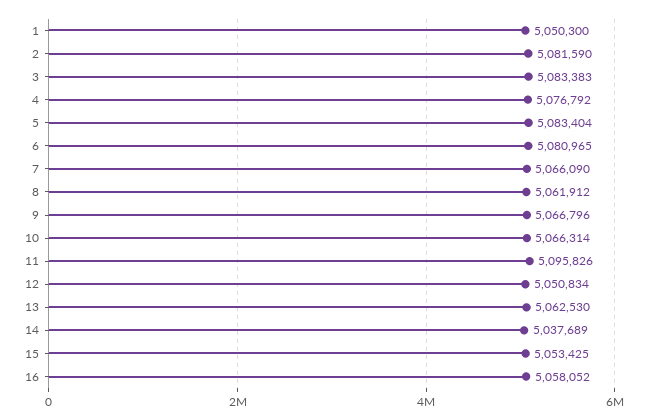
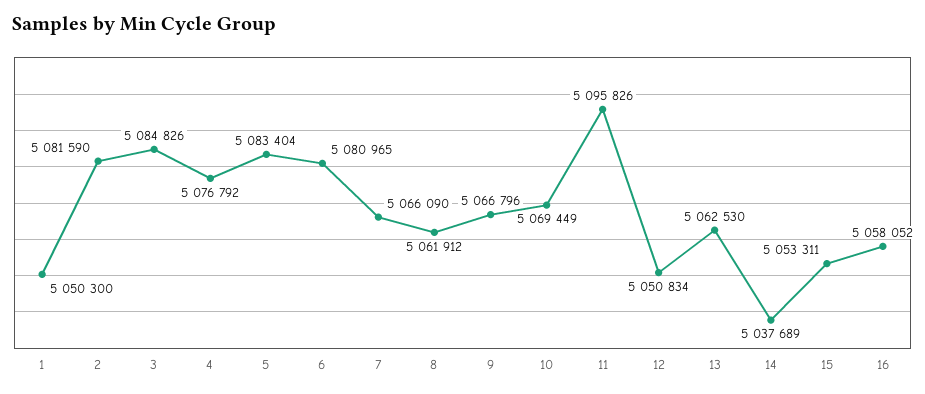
  {
    "1": 5050300,
    "2": 5081590,
-   "3": 5083383,
+   "3": 5084826,
    "4": 5076792,
    "5": 5083404,
    "6": 5080965,
    "7": 5066090,
    "8": 5061912,
    "9": 5066796,
-   "10": 5066314,
+   "10": 5069449,
    "11": 5095826,
    "12": 5050834,
    "13": 5062530,
    "14": 5037689,
-   "15": 5053425,
+   "15": 5053311,
    "16": 5058052
  }

